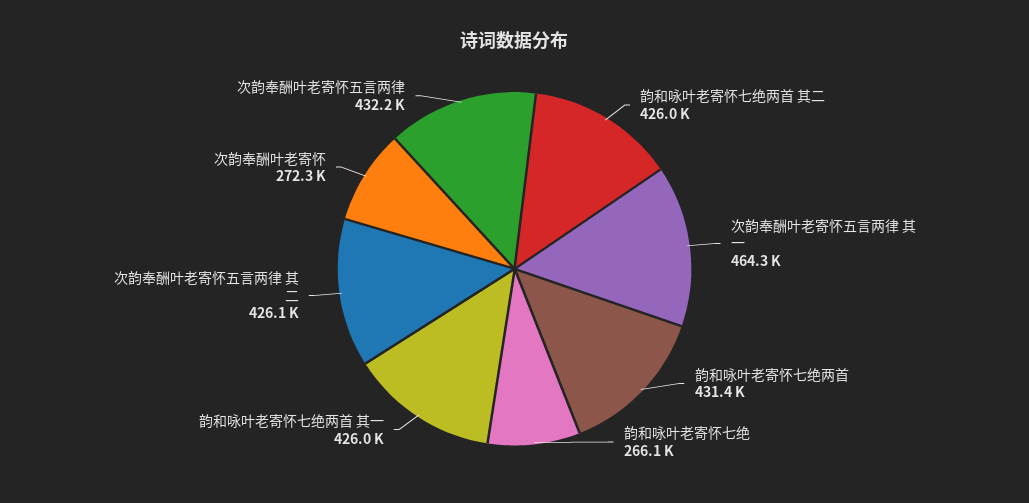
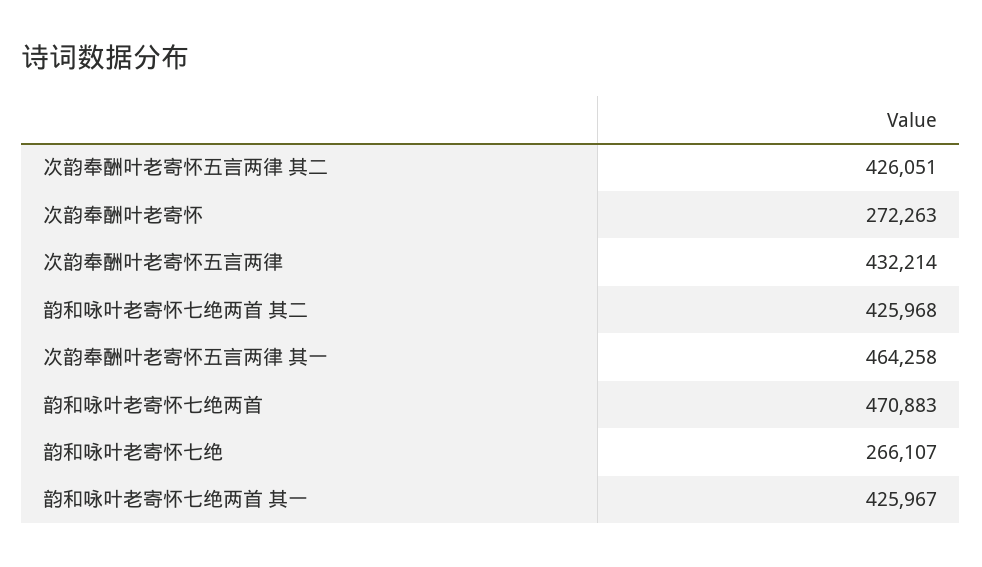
  {
    "韵和咏叶老寄怀七绝两首 其二": 425968,
    "次韵奉酬叶老寄怀五言两律 其一": 464258,
-   "韵和咏叶老寄怀七绝两首": 431400,
+   "韵和咏叶老寄怀七绝两首": 470883,
    "韵和咏叶老寄怀七绝": 266107,
    "韵和咏叶老寄怀七绝两首 其一": 425967,
    "次韵奉酬叶老寄怀五言两律 其二": 426051,
    "次韵奉酬叶老寄怀": 272263,
    "次韵奉酬叶老寄怀五言两律": 432214
  }

